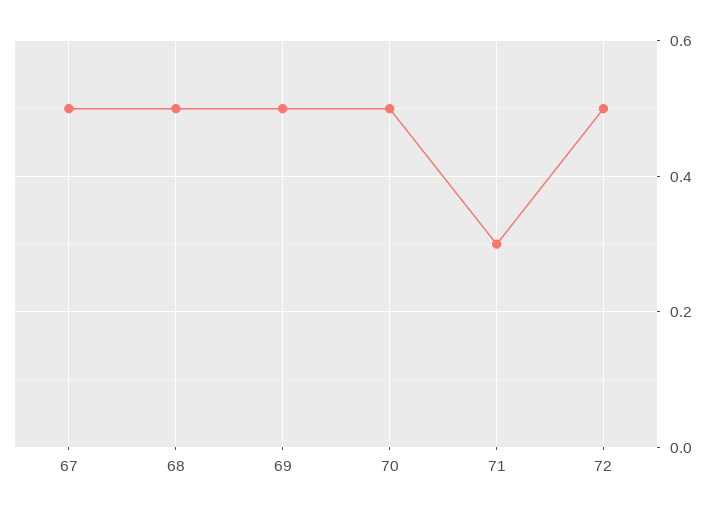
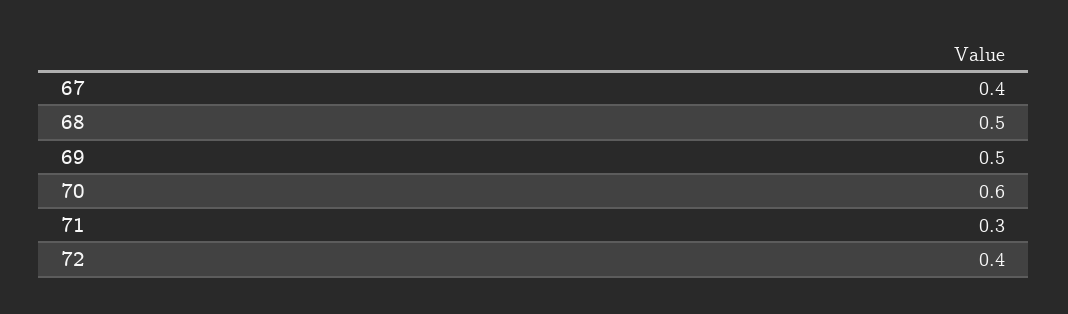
  {
-   "67": 0.5,
+   "67": 0.4,
    "68": 0.5,
    "69": 0.5,
-   "70": 0.5,
+   "70": 0.6,
    "71": 0.3,
-   "72": 0.5
+   "72": 0.4
  }

